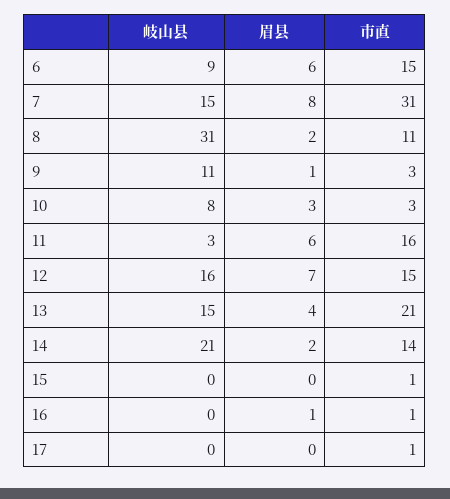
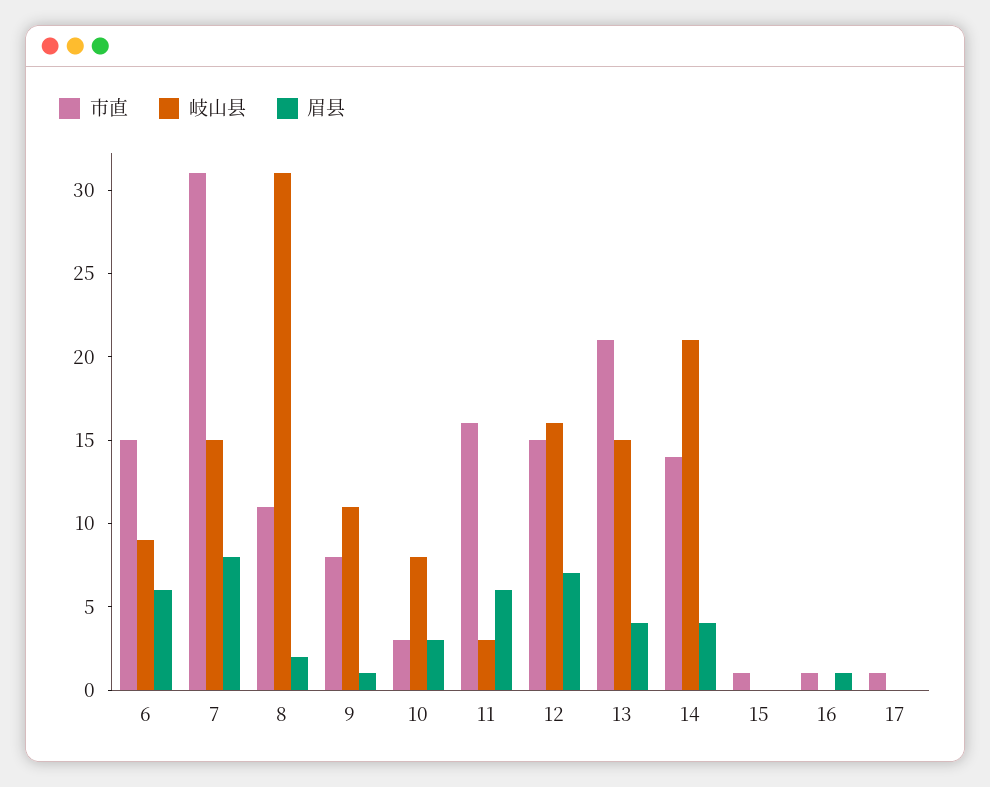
  {
    "岐山县": {
      "6": 9,
      "7": 15,
      "8": 31,
      "9": 11,
      "10": 8,
      "11": 3,
      "12": 16,
      "13": 15,
      "14": 21,
      "15": 0,
      "16": 0,
      "17": 0
    },
    "眉县": {
      "6": 6,
      "7": 8,
      "8": 2,
      "9": 1,
      "10": 3,
      "11": 6,
      "12": 7,
      "13": 4,
-     "14": 2,
+     "14": 4,
      "15": 0,
      "16": 1,
      "17": 0
    },
    "市直": {
      "6": 15,
      "7": 31,
      "8": 11,
-     "9": 3,
+     "9": 8,
      "10": 3,
      "11": 16,
      "12": 15,
      "13": 21,
      "14": 14,
      "15": 1,
      "16": 1,
      "17": 1
    }
  }

